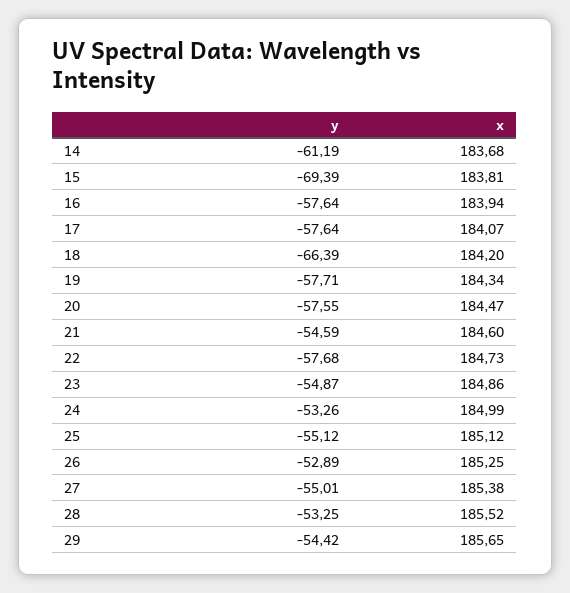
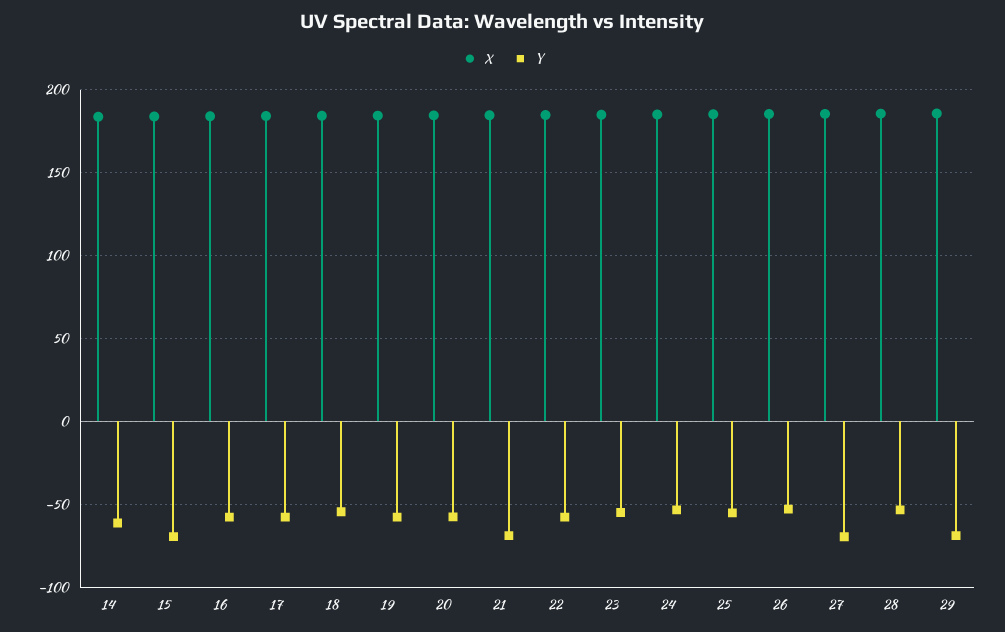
  {
    "y": {
      "14": -61.19,
      "15": -69.39,
      "16": -57.64,
      "17": -57.64,
-     "18": -66.39,
+     "18": -55,
      "19": -57.71,
      "20": -57.55,
-     "21": -54.59,
+     "21": -70,
      "22": -57.68,
      "23": -54.87,
      "24": -53.26,
      "25": -55.12,
      "26": -52.89,
-     "27": -55.01,
+     "27": -70,
      "28": -53.25,
-     "29": -54.42
+     "29": -70
    },
    "x": {
      "14": 183.68,
      "15": 183.81,
      "16": 183.94,
      "17": 184.07,
      "18": 184.2,
      "19": 184.34,
      "20": 184.47,
      "21": 184.6,
      "22": 184.73,
      "23": 184.86,
      "24": 184.99,
      "25": 185.12,
      "26": 185.25,
      "27": 185.38,
      "28": 185.52,
      "29": 185.65
    }
  }

